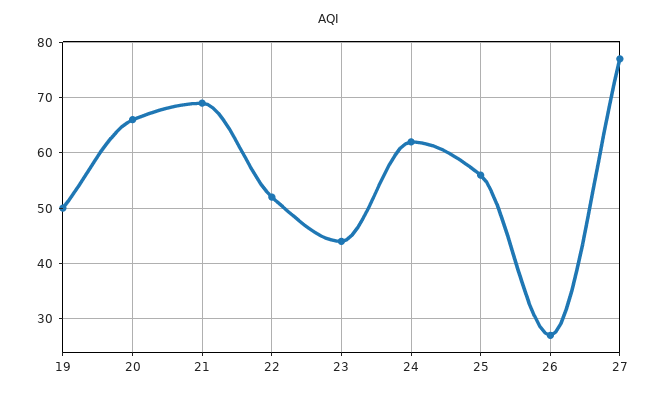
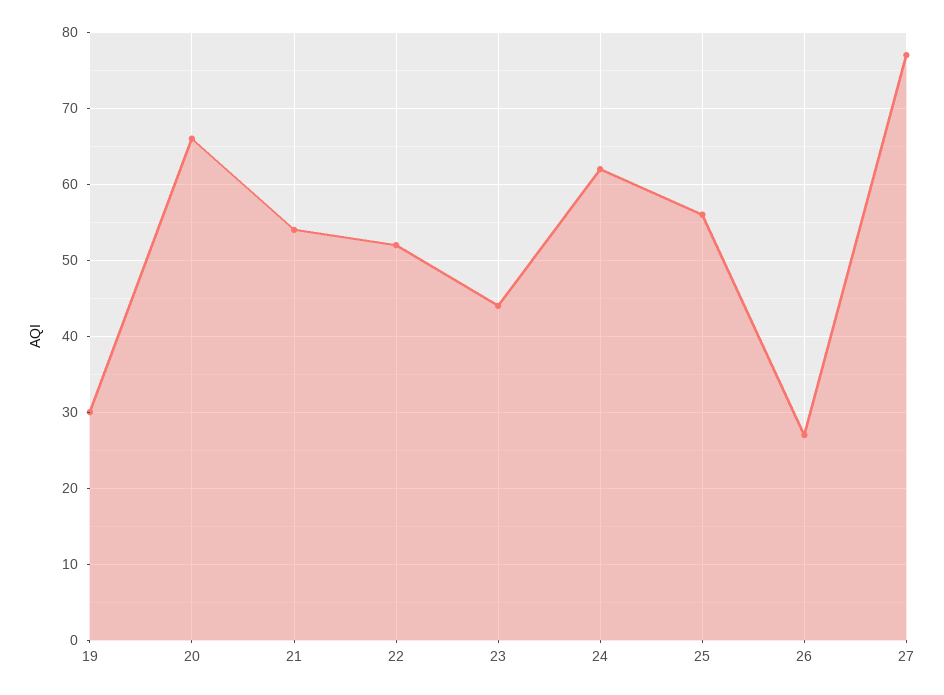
  {
-   "19": 50,
+   "19": 30,
    "20": 66,
-   "21": 70,
+   "21": 54,
    "22": 52,
    "23": 44,
    "24": 62,
    "25": 56,
    "26": 27,
    "27": 77
  }

